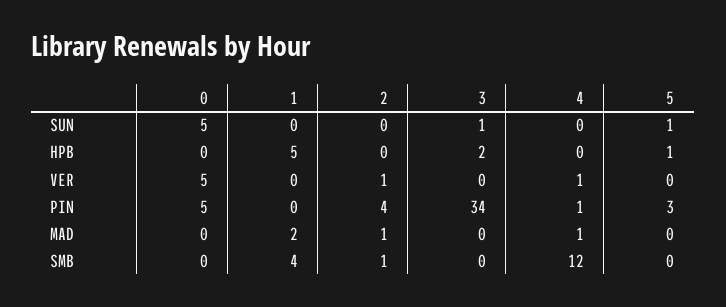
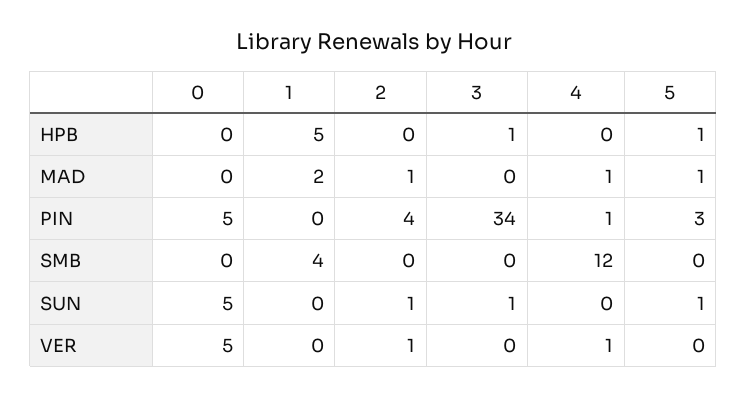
  {
    "0": {
      "SUN": 5,
      "HPB": 0,
      "VER": 5,
      "PIN": 5,
      "MAD": 0,
      "SMB": 0
    },
    "1": {
      "SUN": 0,
      "HPB": 5,
      "VER": 0,
      "PIN": 0,
      "MAD": 2,
      "SMB": 4
    },
    "2": {
-     "SUN": 0,
+     "SUN": 1,
      "HPB": 0,
      "VER": 1,
      "PIN": 4,
      "MAD": 1,
-     "SMB": 1
+     "SMB": 0
    },
    "3": {
      "SUN": 1,
-     "HPB": 2,
+     "HPB": 1,
      "VER": 0,
      "PIN": 34,
      "MAD": 0,
      "SMB": 0
    },
    "4": {
      "SUN": 0,
      "HPB": 0,
      "VER": 1,
      "PIN": 1,
      "MAD": 1,
      "SMB": 12
    },
    "5": {
      "SUN": 1,
      "HPB": 1,
      "VER": 0,
      "PIN": 3,
-     "MAD": 0,
+     "MAD": 1,
      "SMB": 0
    }
  }

